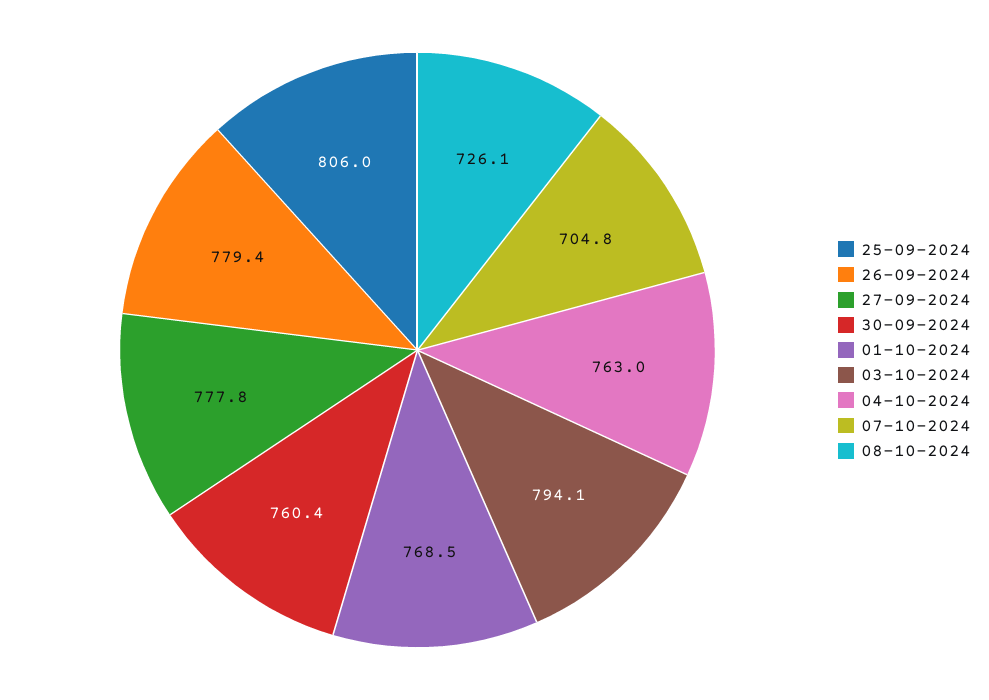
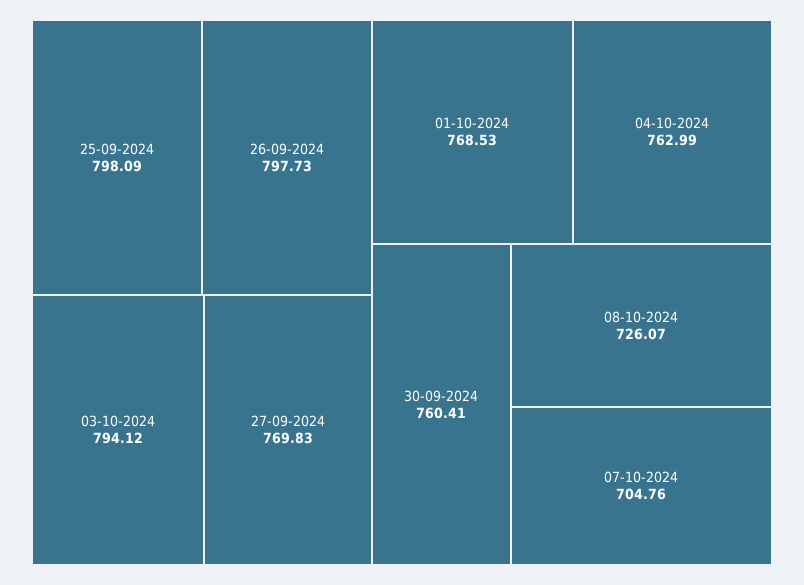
  {
-   "25-09-2024": 806,
+   "25-09-2024": 798.09,
-   "26-09-2024": 779.4,
+   "26-09-2024": 797.73,
-   "27-09-2024": 777.8,
+   "27-09-2024": 769.83,
    "30-09-2024": 760.41,
    "01-10-2024": 768.53,
    "03-10-2024": 794.12,
    "04-10-2024": 762.99,
    "07-10-2024": 704.76,
    "08-10-2024": 726.07
  }

